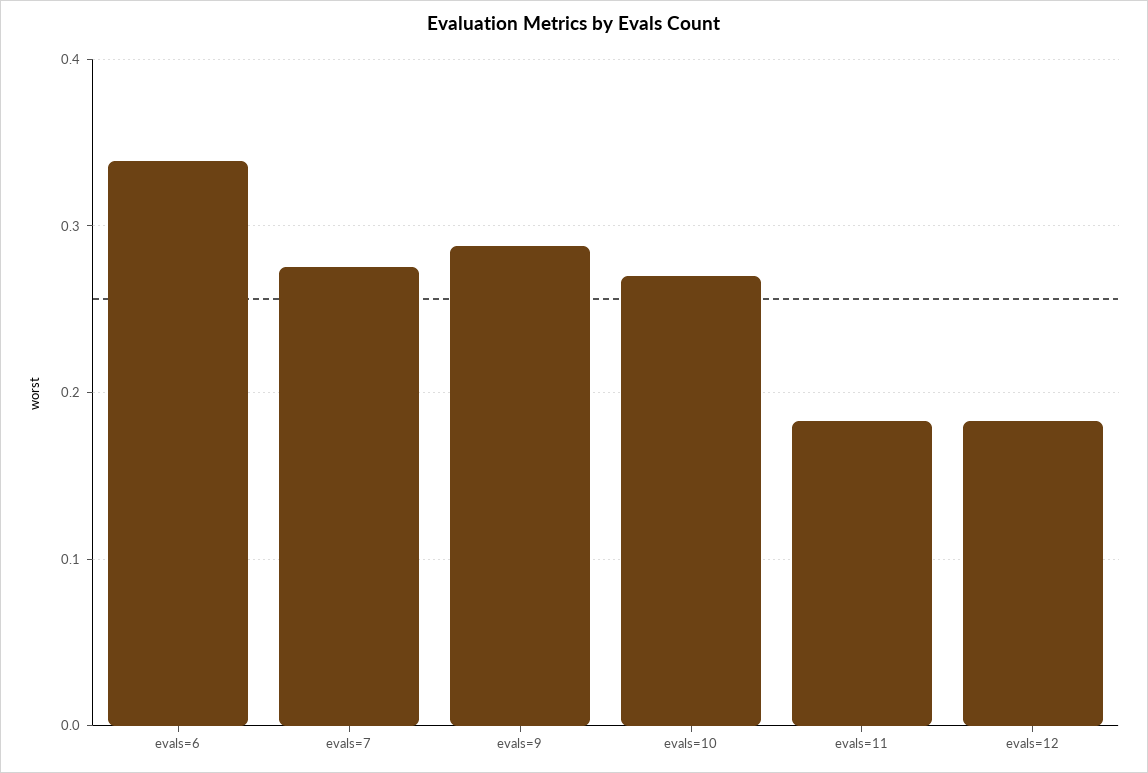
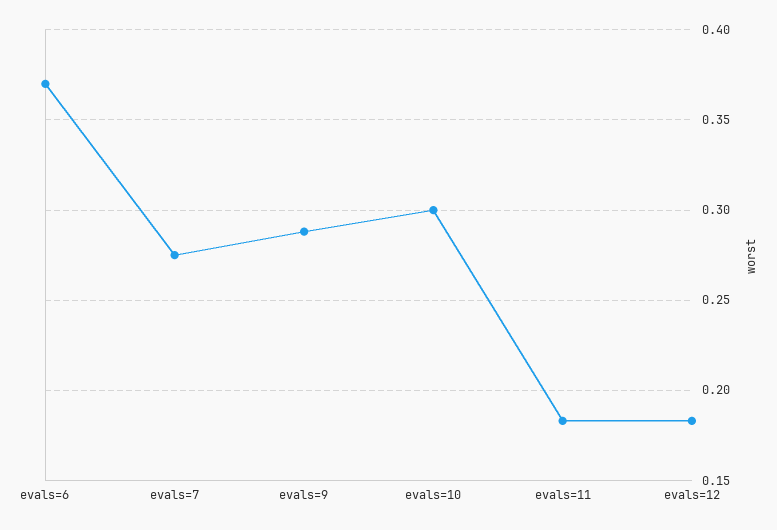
  {
-   "evals=6": 0.34,
+   "evals=6": 0.37,
    "evals=7": 0.275,
    "evals=9": 0.29,
-   "evals=10": 0.27,
+   "evals=10": 0.3,
    "evals=11": 0.185,
    "evals=12": 0.185
  }

